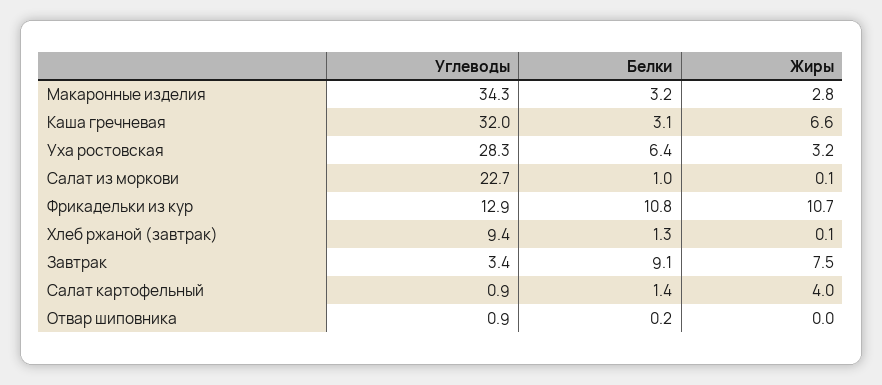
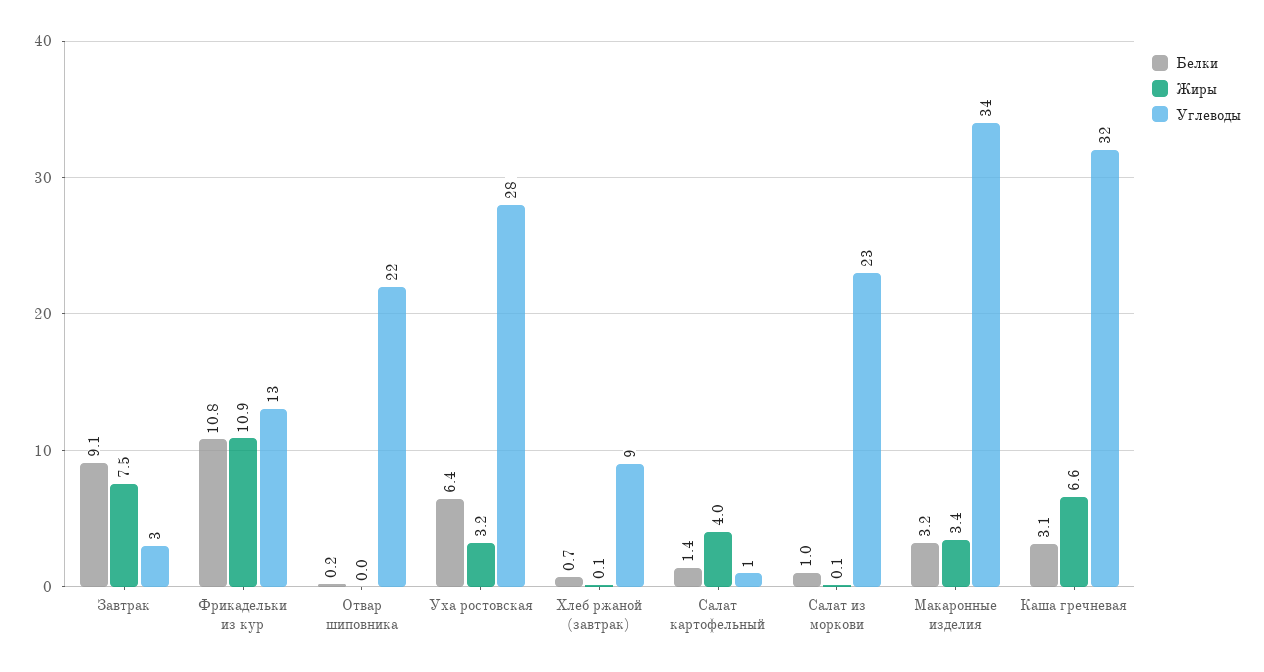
  {
    "Углеводы": {
      "Макаронные изделия": 34.3,
      "Каша гречневая": 32,
      "Уха ростовская": 28.3,
      "Салат из моркови": 22.7,
      "Фрикадельки из кур": 12.9,
      "Хлеб ржаной (завтрак)": 9.4,
      "Завтрак": 3.4,
      "Салат картофельный": 0.9,
-     "Отвар шиповника": 0.9
+     "Отвар шиповника": 22
    },
    "Белки": {
      "Макаронные изделия": 3.2,
      "Каша гречневая": 3.1,
      "Уха ростовская": 6.4,
      "Салат из моркови": 1,
      "Фрикадельки из кур": 10.8,
-     "Хлеб ржаной (завтрак)": 1.3,
+     "Хлеб ржаной (завтрак)": 0.7,
      "Завтрак": 9.1,
      "Салат картофельный": 1.4,
      "Отвар шиповника": 0.2
    },
    "Жиры": {
-     "Макаронные изделия": 2.8,
+     "Макаронные изделия": 3.4,
      "Каша гречневая": 6.6,
      "Уха ростовская": 3.2,
      "Салат из моркови": 0.1,
-     "Фрикадельки из кур": 10.7,
+     "Фрикадельки из кур": 10.9,
      "Хлеб ржаной (завтрак)": 0.1,
      "Завтрак": 7.5,
      "Салат картофельный": 4,
      "Отвар шиповника": 0
    }
  }

